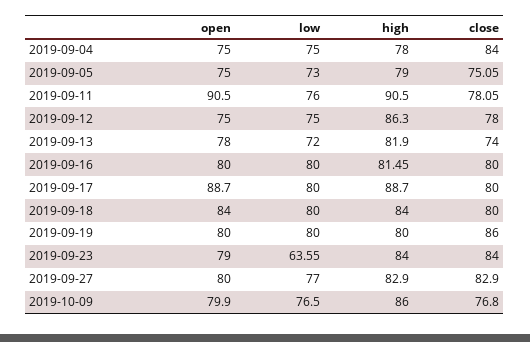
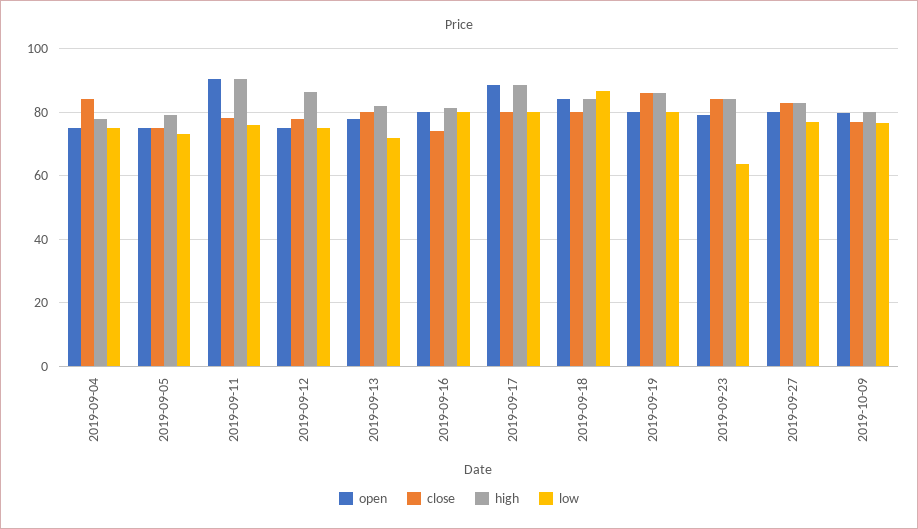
  {
    "open": {
      "2019-09-04": 75,
      "2019-09-05": 75,
      "2019-09-11": 90.5,
      "2019-09-12": 75,
      "2019-09-13": 78,
      "2019-09-16": 80,
      "2019-09-17": 88.7,
      "2019-09-18": 84,
      "2019-09-19": 80,
      "2019-09-23": 79,
      "2019-09-27": 80,
      "2019-10-09": 79.9
    },
    "low": {
      "2019-09-04": 75,
      "2019-09-05": 73,
      "2019-09-11": 76,
      "2019-09-12": 75,
      "2019-09-13": 72,
      "2019-09-16": 80,
      "2019-09-17": 80,
-     "2019-09-18": 80,
+     "2019-09-18": 86,
      "2019-09-19": 80,
      "2019-09-23": 63.55,
      "2019-09-27": 77,
      "2019-10-09": 76.5
    },
    "high": {
      "2019-09-04": 78,
      "2019-09-05": 79,
      "2019-09-11": 90.5,
      "2019-09-12": 86.3,
      "2019-09-13": 81.9,
      "2019-09-16": 81.45,
      "2019-09-17": 88.7,
      "2019-09-18": 84,
-     "2019-09-19": 80,
+     "2019-09-19": 86,
      "2019-09-23": 84,
      "2019-09-27": 82.9,
-     "2019-10-09": 86
+     "2019-10-09": 80
    },
    "close": {
      "2019-09-04": 84,
      "2019-09-05": 75.05,
      "2019-09-11": 78.05,
      "2019-09-12": 78,
-     "2019-09-13": 74,
+     "2019-09-13": 80,
-     "2019-09-16": 80,
+     "2019-09-16": 74,
      "2019-09-17": 80,
      "2019-09-18": 80,
      "2019-09-19": 86,
      "2019-09-23": 84,
      "2019-09-27": 82.9,
      "2019-10-09": 76.8
    }
  }

